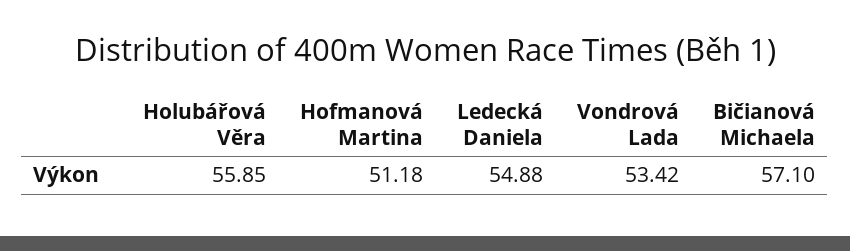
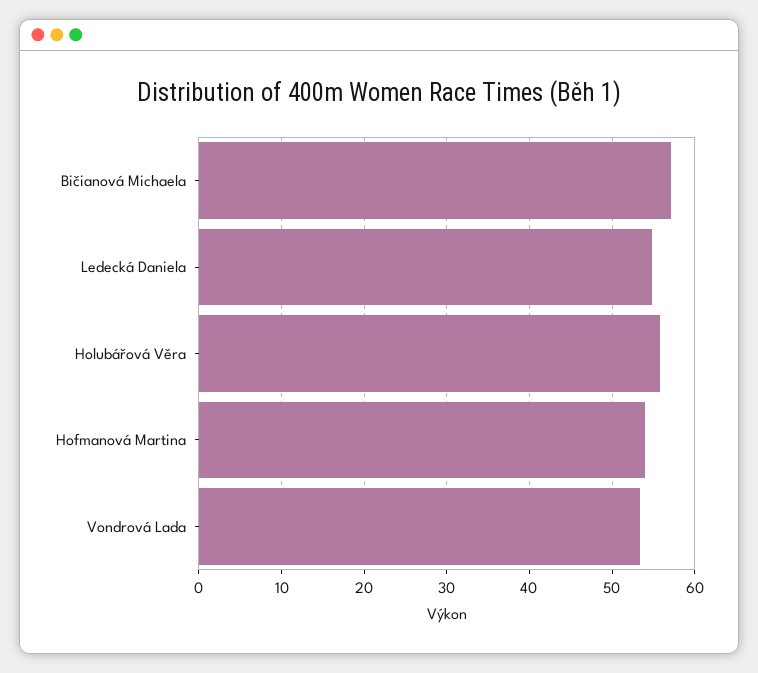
  {
    "Holubářová Věra": 55.85,
-   "Hofmanová Martina": 51.18,
+   "Hofmanová Martina": 54,
    "Ledecká Daniela": 54.88,
    "Vondrová Lada": 53.42,
    "Bičianová Michaela": 57.1
  }

